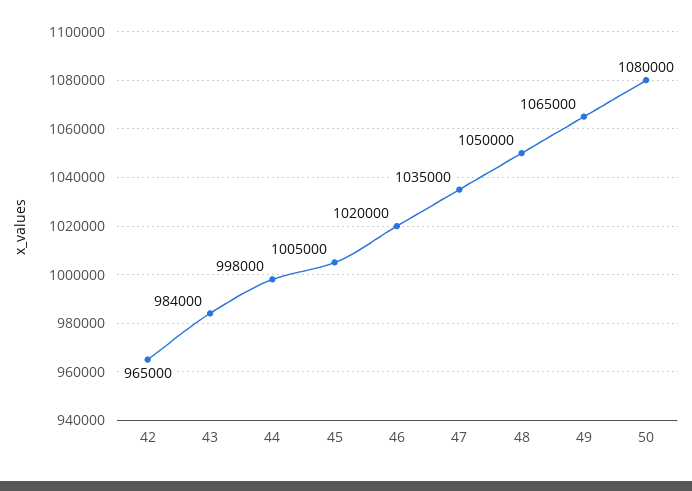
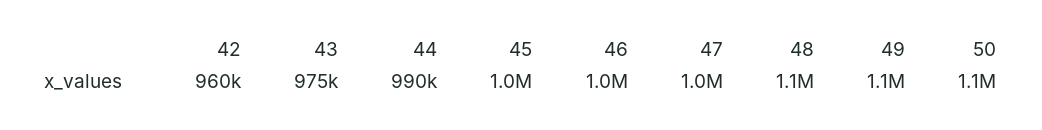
  {
-   "42": 965000,
+   "42": 960000,
-   "43": 984000,
+   "43": 975000,
-   "44": 998000,
+   "44": 990000,
    "45": 1005000,
    "46": 1020000,
    "47": 1035000,
    "48": 1050000,
    "49": 1065000,
    "50": 1080000
  }

